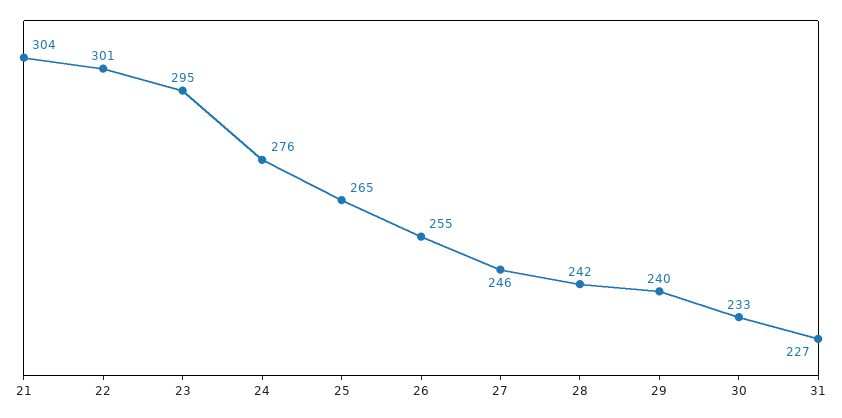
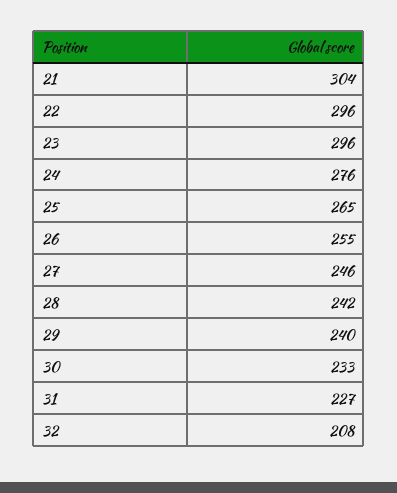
  {
    "21": 304,
-   "22": 301,
+   "22": 296,
-   "23": 295,
+   "23": 296,
    "24": 276,
    "25": 265,
    "26": 255,
    "27": 246,
    "28": 242,
    "29": 240,
    "30": 233,
-   "31": 227
+   "31": 227,
+   "32": 208
  }

